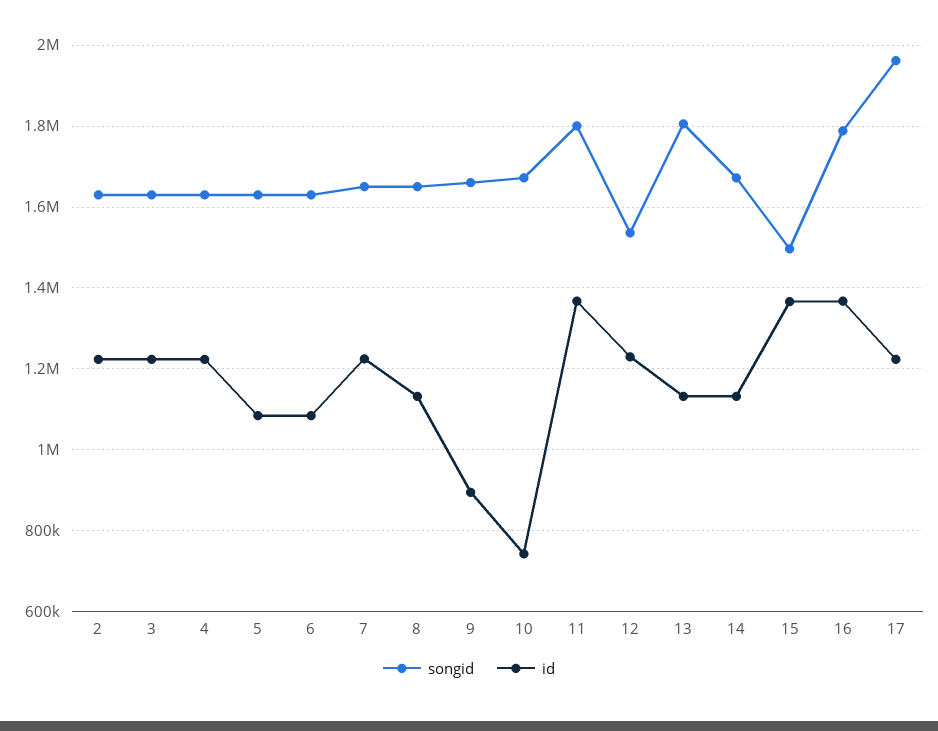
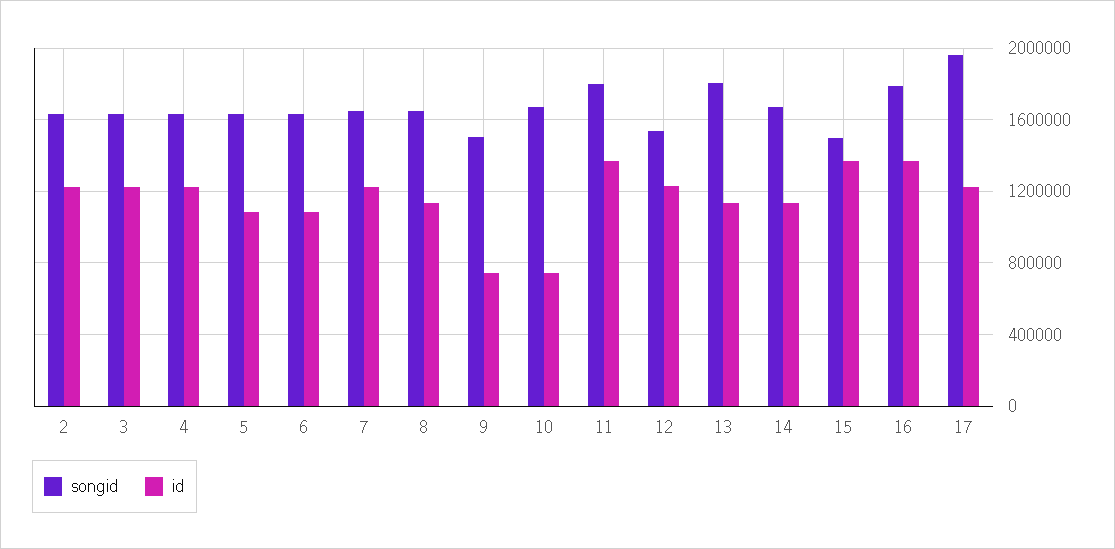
  {
    "songid": {
      "2": 1620000,
      "3": 1620000,
      "4": 1620000,
      "5": 1620000,
      "6": 1620000,
      "7": 1660000,
      "8": 1660000,
-     "9": 1660000,
+     "9": 1500000,
      "10": 1680000,
      "11": 1800000,
      "12": 1540000,
      "13": 1800000,
      "14": 1680000,
      "15": 1500000,
      "16": 1780000,
      "17": 1960000
    },
    "id": {
      "2": 1220000,
      "3": 1220000,
      "4": 1220000,
      "5": 1080000,
      "6": 1080000,
      "7": 1220000,
      "8": 1140000,
-     "9": 900000,
+     "9": 750000,
      "10": 740000,
      "11": 1360000,
      "12": 1220000,
      "13": 1140000,
      "14": 1140000,
      "15": 1360000,
      "16": 1360000,
      "17": 1220000
    }
  }

